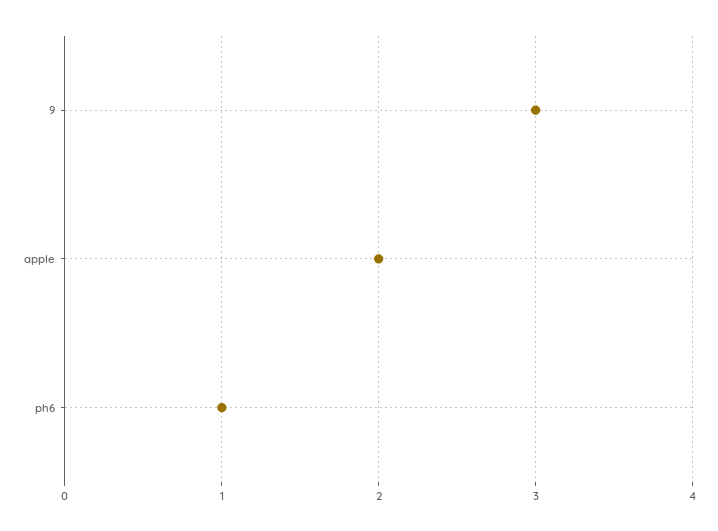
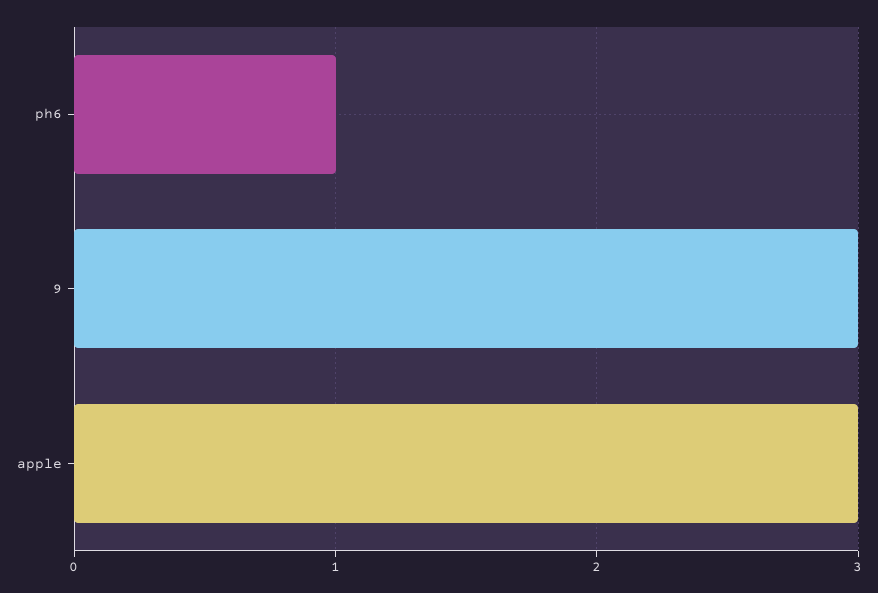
  {
    "9": 3,
-   "apple": 2,
+   "apple": 3,
    "ph6": 1
  }

